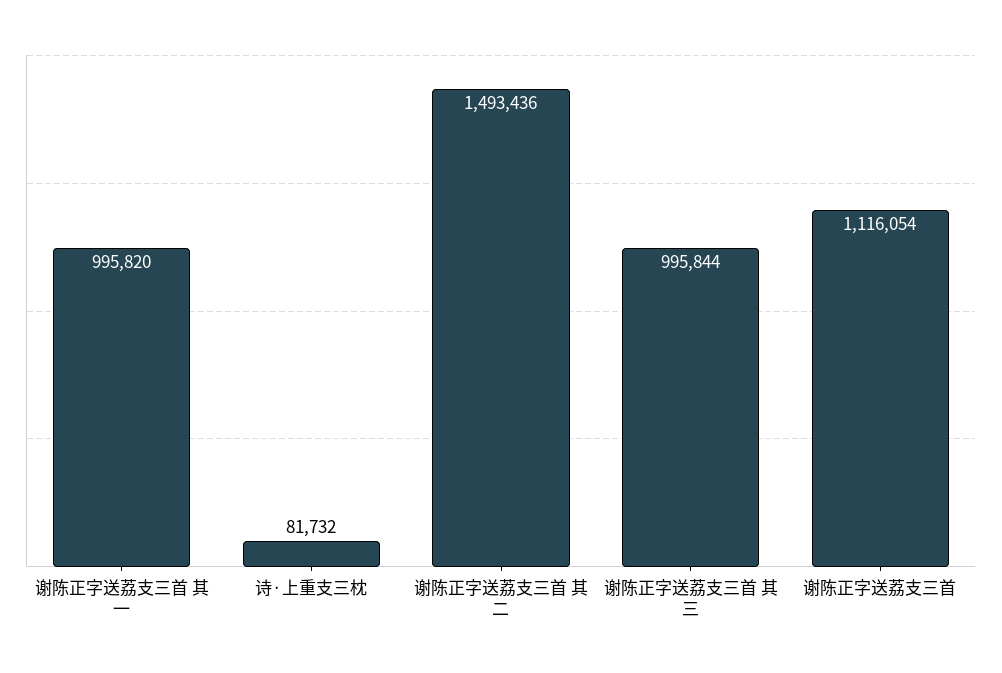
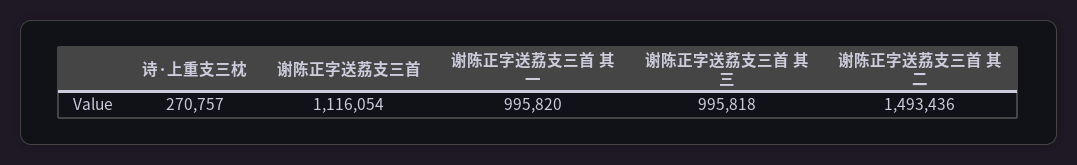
  {
    "谢陈正字送荔支三首 其一": 995820,
-   "诗·上重支三枕": 81732,
+   "诗·上重支三枕": 270757,
    "谢陈正字送荔支三首 其二": 1493436,
-   "谢陈正字送荔支三首 其三": 995844,
+   "谢陈正字送荔支三首 其三": 995818,
    "谢陈正字送荔支三首": 1116054
  }

